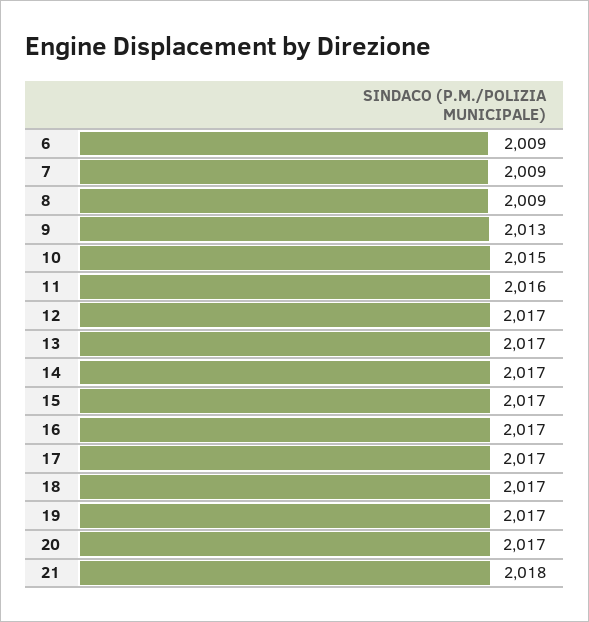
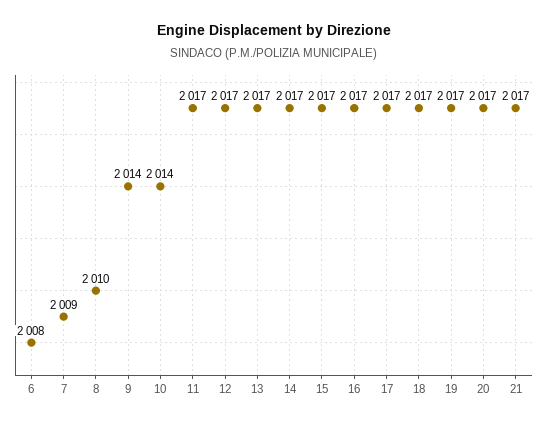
  {
-   "6": 2009,
+   "6": 2008,
    "7": 2009,
-   "8": 2009,
+   "8": 2010,
-   "9": 2013,
+   "9": 2014,
-   "10": 2015,
+   "10": 2014,
-   "11": 2016,
+   "11": 2017,
    "12": 2017,
    "13": 2017,
    "14": 2017,
    "15": 2017,
    "16": 2017,
    "17": 2017,
    "18": 2017,
    "19": 2017,
    "20": 2017,
-   "21": 2018
+   "21": 2017
  }

